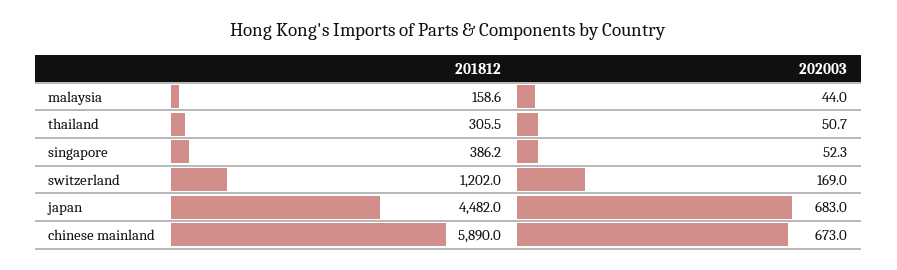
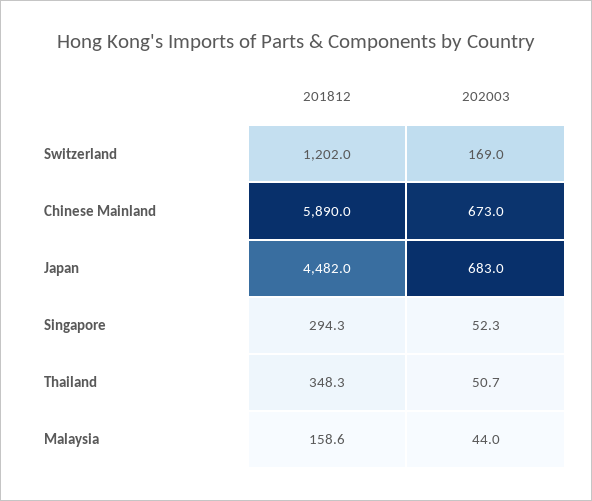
  {
    "201812": {
      "malaysia": 158.6,
-     "thailand": 305.5,
+     "thailand": 348.3,
-     "singapore": 386.2,
+     "singapore": 294.3,
      "switzerland": 1202,
      "japan": 4482,
      "chinese mainland": 5890
    },
    "202003": {
      "malaysia": 44,
      "thailand": 50.7,
      "singapore": 52.3,
      "switzerland": 169,
      "japan": 683,
      "chinese mainland": 673
    }
  }

